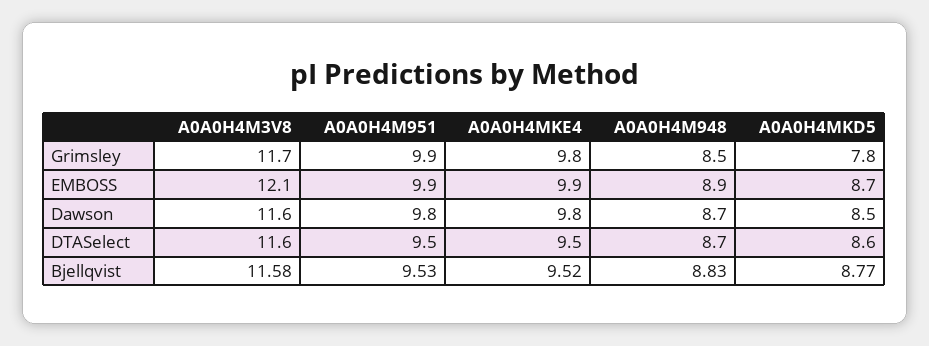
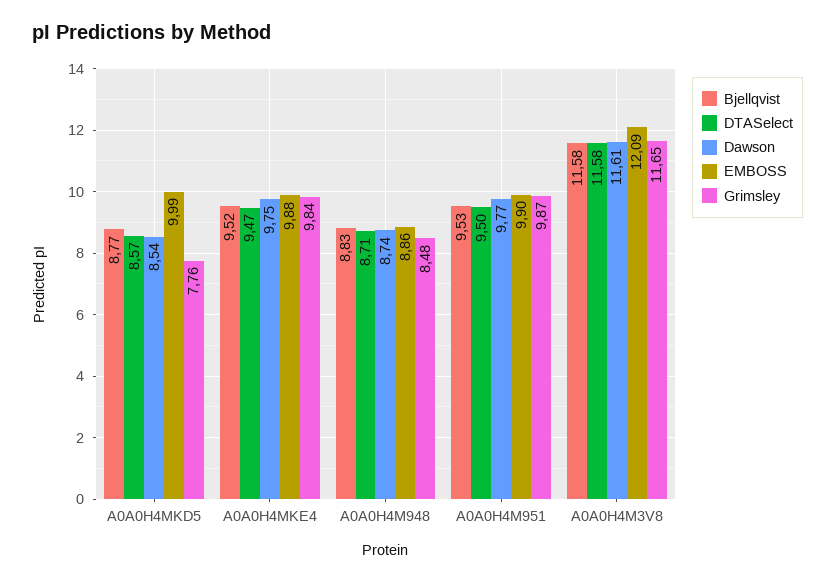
  {
    "Grimsley": {
      "A0A0H4M3V8": 11.65,
      "A0A0H4M951": 9.87,
      "A0A0H4MKE4": 9.84,
      "A0A0H4M948": 8.48,
      "A0A0H4MKD5": 7.76
    },
    "EMBOSS": {
      "A0A0H4M3V8": 12.09,
      "A0A0H4M951": 9.9,
      "A0A0H4MKE4": 9.88,
      "A0A0H4M948": 8.86,
-     "A0A0H4MKD5": 8.7
+     "A0A0H4MKD5": 9.99
    },
    "Dawson": {
      "A0A0H4M3V8": 11.61,
      "A0A0H4M951": 9.77,
      "A0A0H4MKE4": 9.75,
      "A0A0H4M948": 8.74,
      "A0A0H4MKD5": 8.54
    },
    "DTASelect": {
      "A0A0H4M3V8": 11.58,
      "A0A0H4M951": 9.5,
      "A0A0H4MKE4": 9.47,
      "A0A0H4M948": 8.71,
      "A0A0H4MKD5": 8.57
    },
    "Bjellqvist": {
      "A0A0H4M3V8": 11.58,
      "A0A0H4M951": 9.53,
      "A0A0H4MKE4": 9.52,
      "A0A0H4M948": 8.83,
      "A0A0H4MKD5": 8.77
    }
  }

